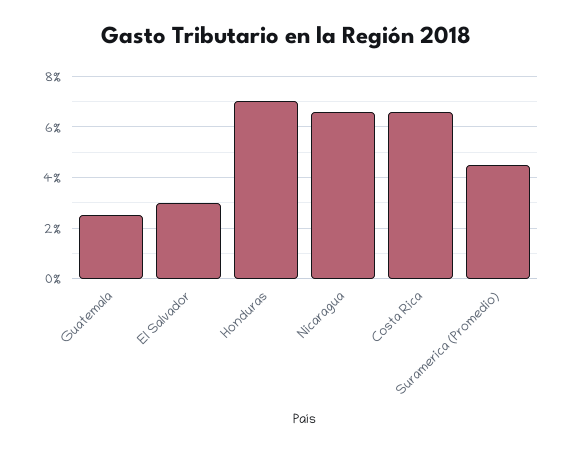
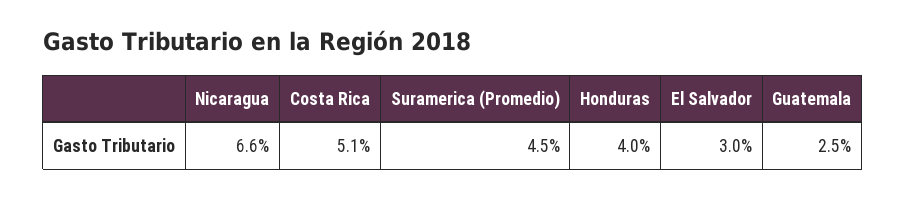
  {
    "Guatemala": 2.5,
    "El Salvador": 3,
-   "Honduras": 7,
+   "Honduras": 4,
    "Nicaragua": 6.6,
-   "Costa Rica": 6.5,
+   "Costa Rica": 5.1,
    "Suramerica (Promedio)": 4.5
  }

